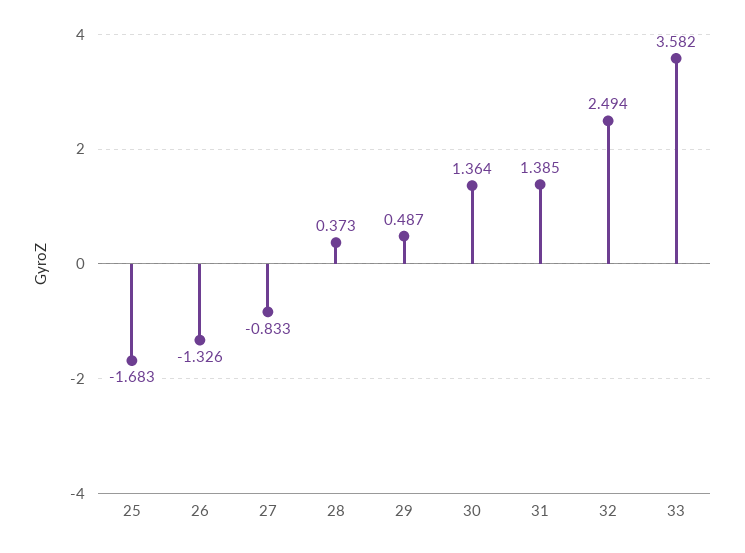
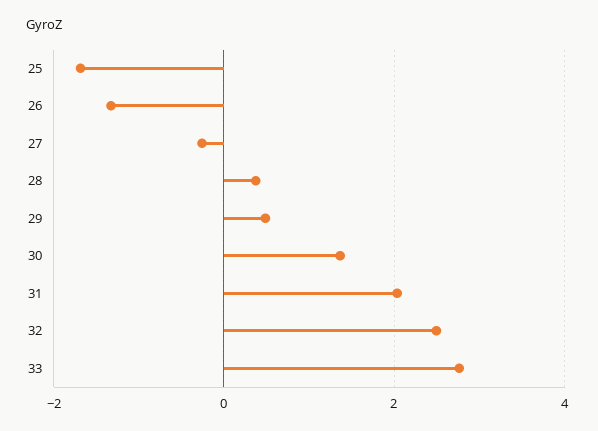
  {
    "25": -1.683,
    "26": -1.326,
-   "27": -0.833,
+   "27": -0.2,
    "28": 0.373,
    "29": 0.487,
    "30": 1.364,
-   "31": 1.385,
+   "31": 2,
    "32": 2.494,
-   "33": 3.582
+   "33": 2.8
  }

